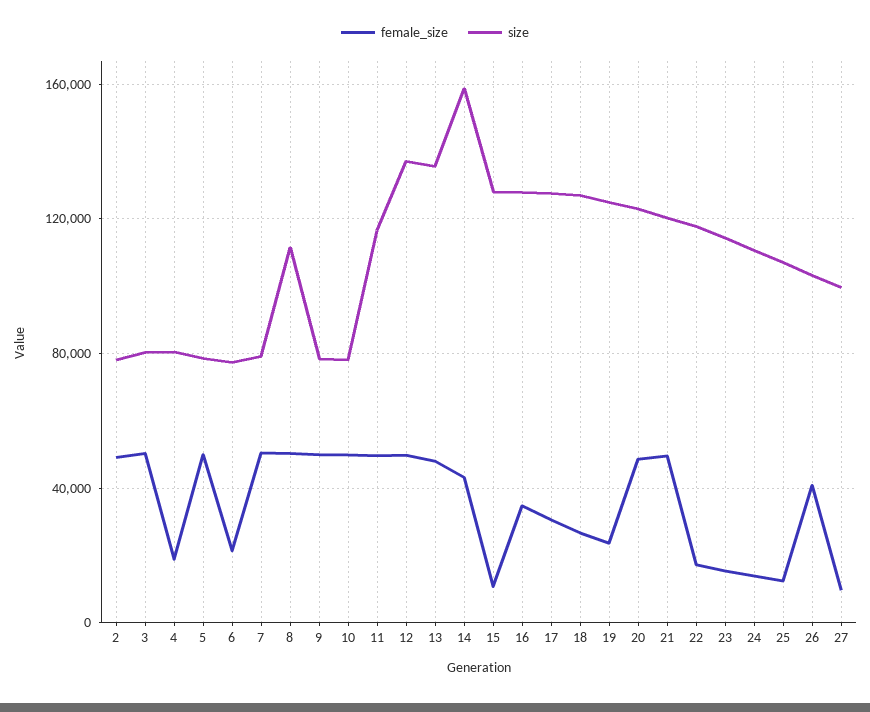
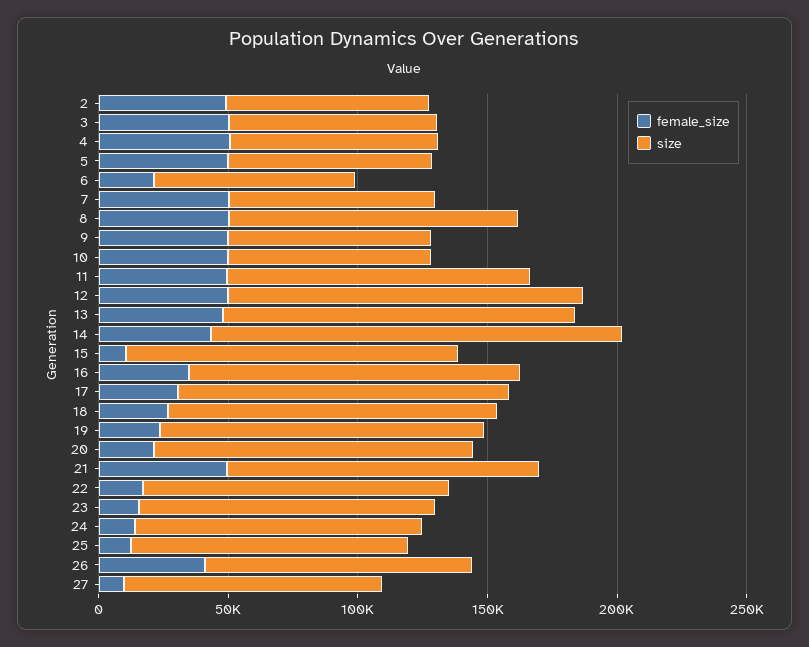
  {
    "female_size": {
      "2": 50000,
      "3": 50000,
-     "4": 20000,
+     "4": 50000,
      "5": 50000,
      "6": 20000,
      "7": 50000,
      "8": 50000,
      "9": 50000,
      "10": 50000,
      "11": 50000,
      "12": 50000,
      "13": 50000,
      "14": 45000,
      "15": 10000,
      "16": 35000,
      "17": 30000,
      "18": 25000,
      "19": 25000,
-     "20": 50000,
+     "20": 20000,
      "21": 50000,
      "22": 15000,
      "23": 15000,
      "24": 15000,
      "25": 10000,
      "26": 40000,
      "27": 10000
    },
    "size": {
      "2": 80000,
      "3": 80000,
      "4": 80000,
      "5": 80000,
      "6": 75000,
      "7": 80000,
      "8": 110000,
      "9": 80000,
      "10": 80000,
      "11": 115000,
      "12": 135000,
      "13": 135000,
      "14": 160000,
      "15": 130000,
      "16": 130000,
      "17": 130000,
      "18": 125000,
      "19": 125000,
      "20": 125000,
      "21": 120000,
      "22": 120000,
      "23": 115000,
      "24": 110000,
      "25": 105000,
      "26": 105000,
      "27": 100000
    }
  }

